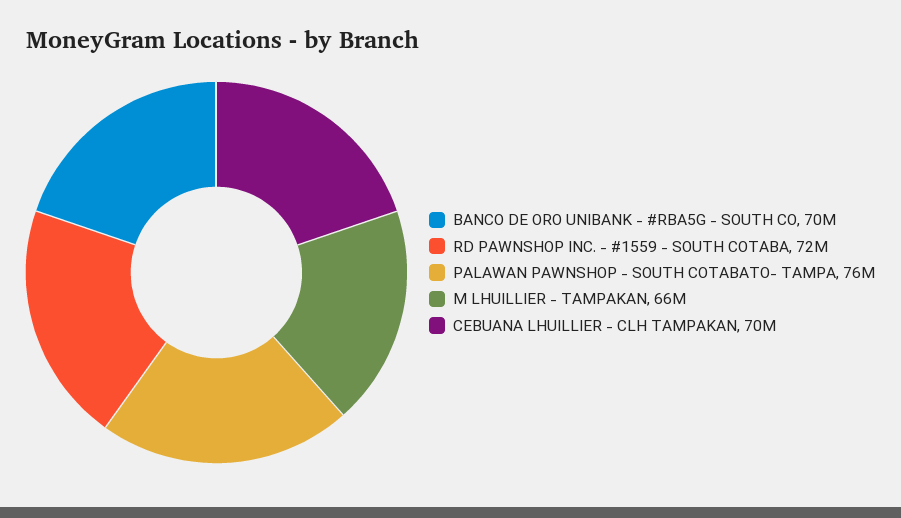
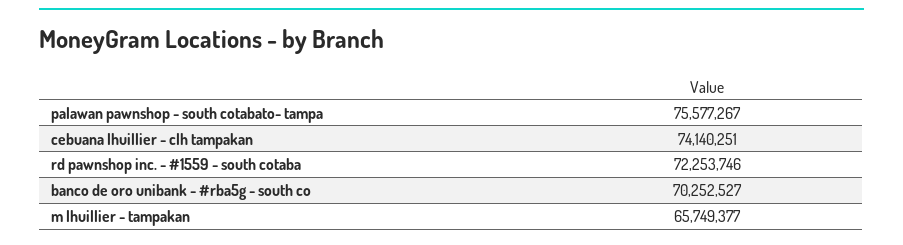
  {
    "BANCO DE ORO UNIBANK - #RBA5G - SOUTH CO": 70252527,
    "RD PAWNSHOP INC. - #1559 - SOUTH COTABA": 72253746,
    "PALAWAN PAWNSHOP - SOUTH COTABATO- TAMPA": 75577267,
    "M LHUILLIER - TAMPAKAN": 65749377,
-   "CEBUANA LHUILLIER - CLH TAMPAKAN": 70000000
+   "CEBUANA LHUILLIER - CLH TAMPAKAN": 74140251
  }

